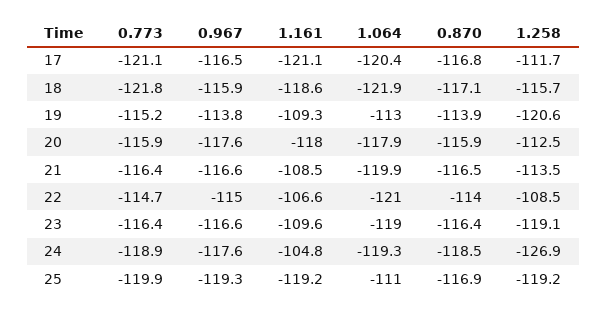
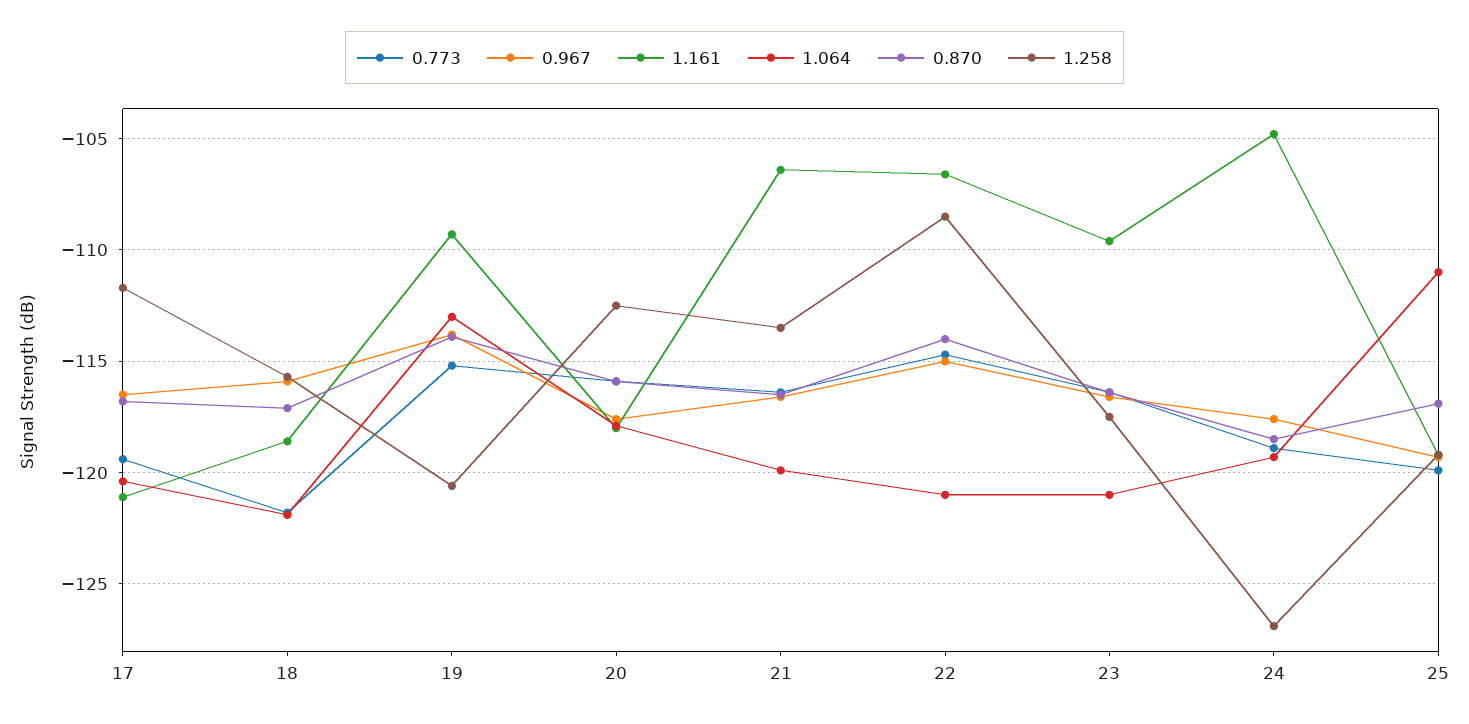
  {
    "0.773": {
-     "17": -121.1,
+     "17": -119.5,
      "18": -121.8,
      "19": -115.2,
      "20": -115.9,
      "21": -116.4,
      "22": -114.7,
      "23": -116.4,
      "24": -118.9,
      "25": -119.9
    },
    "0.967": {
      "17": -116.5,
      "18": -115.9,
      "19": -113.8,
      "20": -117.6,
      "21": -116.6,
      "22": -115,
      "23": -116.6,
      "24": -117.6,
      "25": -119.3
    },
    "1.161": {
      "17": -121.1,
      "18": -118.6,
      "19": -109.3,
      "20": -118,
-     "21": -108.5,
+     "21": -106.5,
      "22": -106.6,
      "23": -109.6,
      "24": -104.8,
      "25": -119.2
    },
    "1.064": {
      "17": -120.4,
      "18": -121.9,
      "19": -113,
      "20": -117.9,
      "21": -119.9,
      "22": -121,
-     "23": -119,
+     "23": -121,
      "24": -119.3,
      "25": -111
    },
    "0.870": {
      "17": -116.8,
      "18": -117.1,
      "19": -113.9,
      "20": -115.9,
      "21": -116.5,
      "22": -114,
      "23": -116.4,
      "24": -118.5,
      "25": -116.9
    },
    "1.258": {
      "17": -111.7,
      "18": -115.7,
      "19": -120.6,
      "20": -112.5,
      "21": -113.5,
      "22": -108.5,
-     "23": -119.1,
+     "23": -117.5,
      "24": -126.9,
      "25": -119.2
    }
  }

